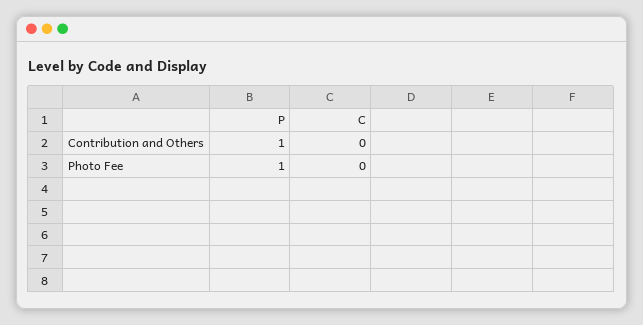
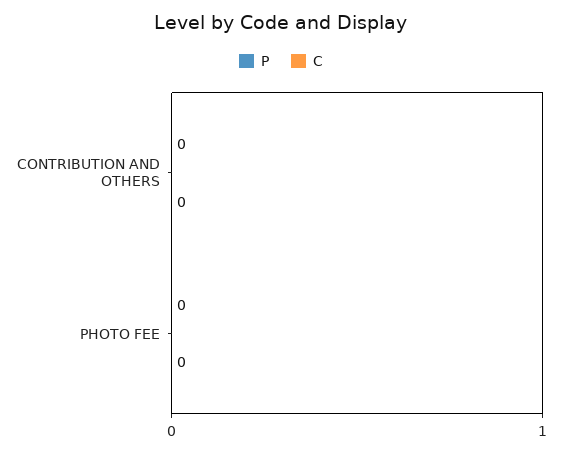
  {
    "P": {
-     "Contribution and Others": 1,
+     "Contribution and Others": 0,
-     "Photo Fee": 1
+     "Photo Fee": 0
    },
    "C": {
      "Contribution and Others": 0,
      "Photo Fee": 0
    }
  }

